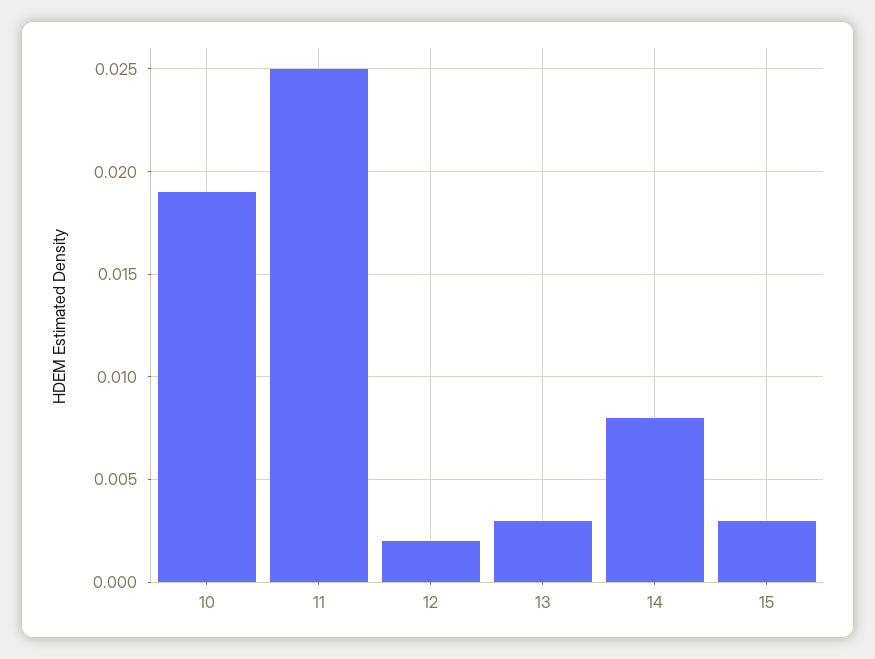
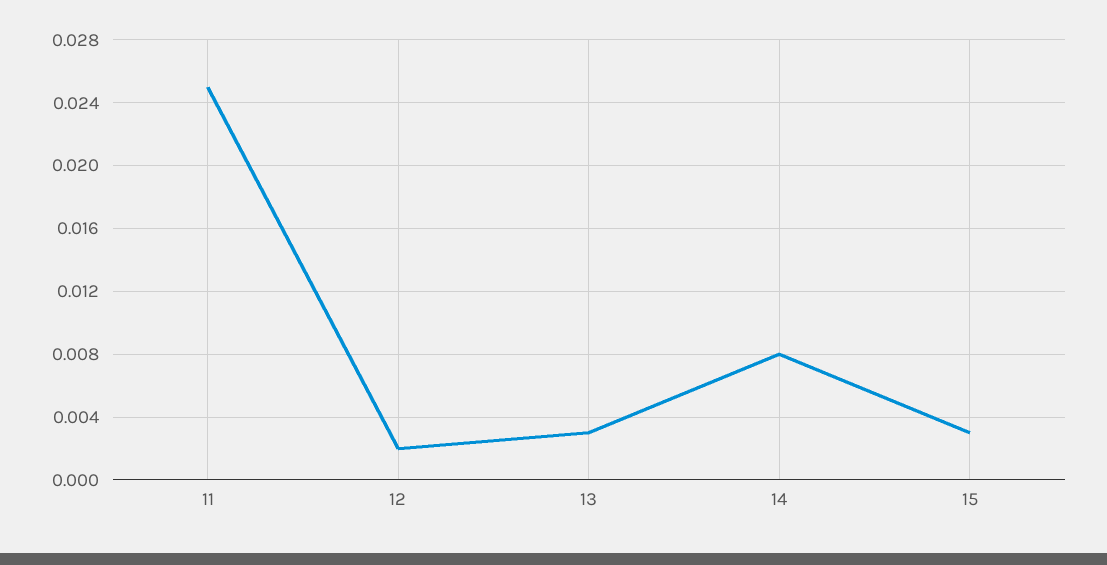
  {
-   "10": 0.019,
    "11": 0.025,
    "12": 0.002,
    "13": 0.003,
    "14": 0.008,
    "15": 0.003
  }

